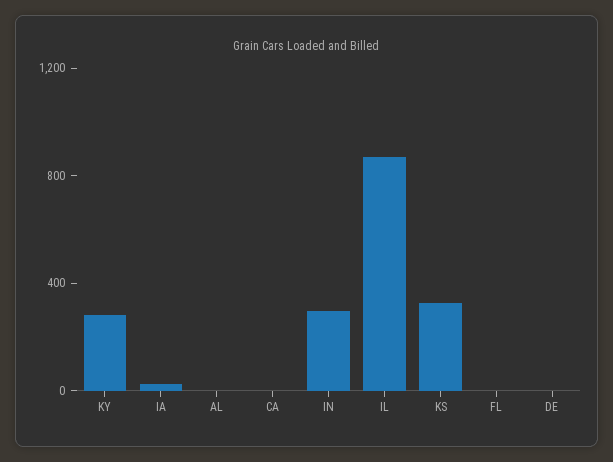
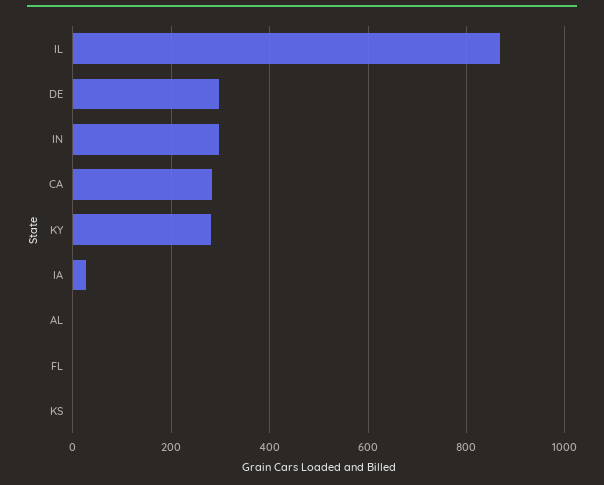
  {
    "KY": 280,
    "IA": 20,
    "AL": 0,
-   "CA": 0,
+   "CA": 280,
    "IN": 300,
    "IL": 860,
-   "KS": 300,
+   "KS": 0,
    "FL": 0,
-   "DE": 0
+   "DE": 300
  }

